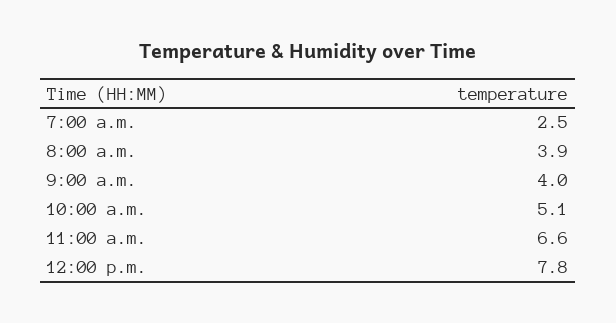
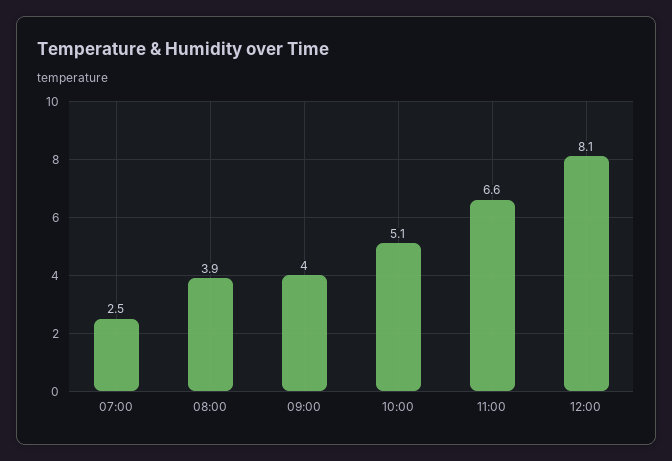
  {
    "7:00 a.m.": 2.5,
    "8:00 a.m.": 3.9,
    "9:00 a.m.": 4,
    "10:00 a.m.": 5.1,
    "11:00 a.m.": 6.6,
-   "12:00 p.m.": 7.8
+   "12:00 p.m.": 8.1
  }

